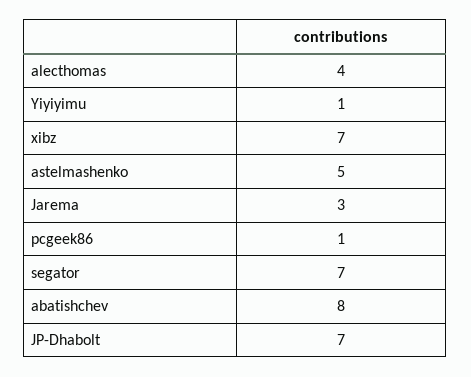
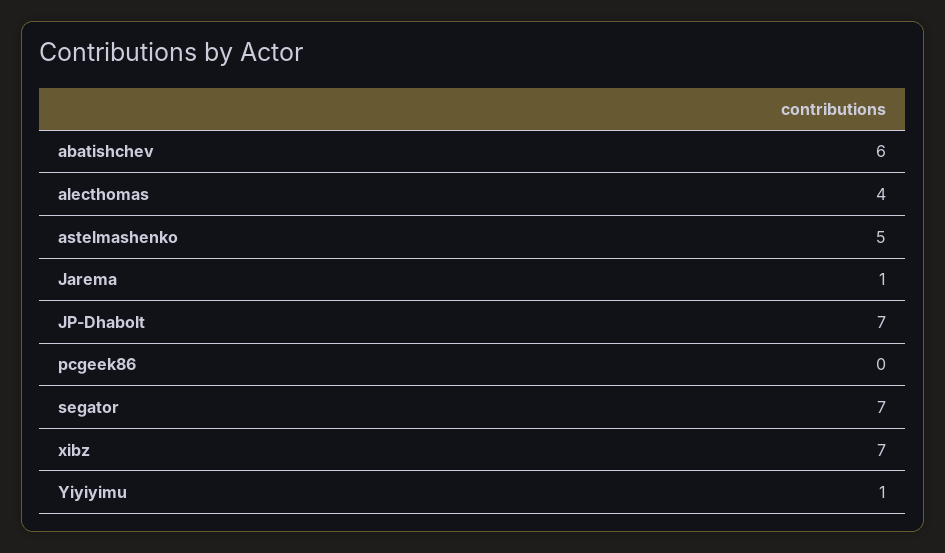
  {
    "alecthomas": 4,
    "Yiyiyimu": 1,
    "xibz": 7,
    "astelmashenko": 5,
-   "Jarema": 3,
+   "Jarema": 1,
-   "pcgeek86": 1,
+   "pcgeek86": 0,
    "segator": 7,
-   "abatishchev": 8,
+   "abatishchev": 6,
    "JP-Dhabolt": 7
  }

